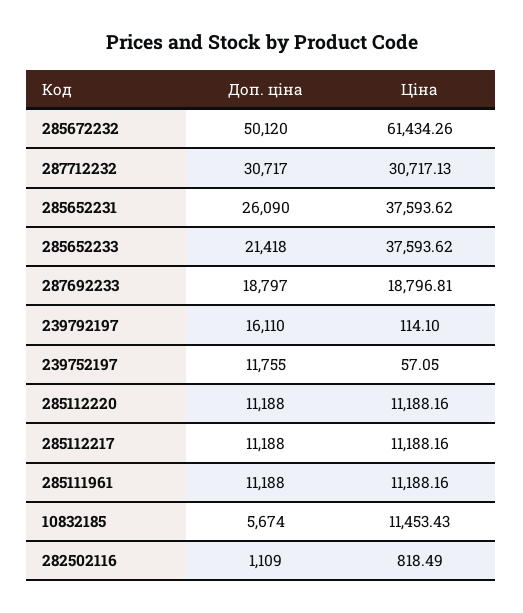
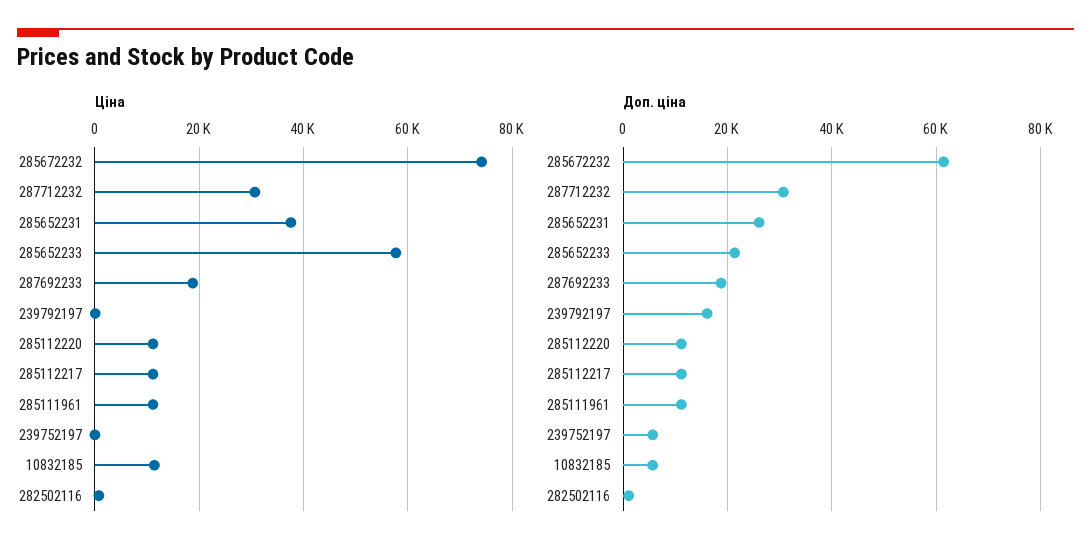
  {
    "Доп. ціна": {
-     "285672232": 50120,
+     "285672232": 62000,
      "287712232": 30717,
      "285652231": 26090,
      "285652233": 21418,
      "287692233": 18797,
      "239792197": 16110,
-     "239752197": 11755,
+     "239752197": 6000,
      "285112220": 11188,
      "285112217": 11188,
      "285111961": 11188,
      "10832185": 5674,
      "282502116": 1109
    },
    "Ціна": {
-     "285672232": 61434.26,
+     "285672232": 74000,
      "287712232": 30717.13,
      "285652231": 37593.62,
-     "285652233": 37593.62,
+     "285652233": 58000,
      "287692233": 18796.81,
      "239792197": 114.1,
      "239752197": 57.05,
      "285112220": 11188.16,
      "285112217": 11188.16,
      "285111961": 11188.16,
      "10832185": 11453.43,
      "282502116": 818.49
    }
  }

